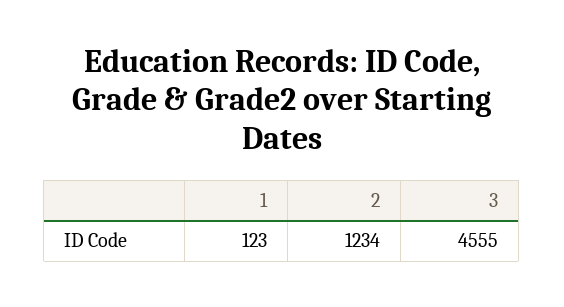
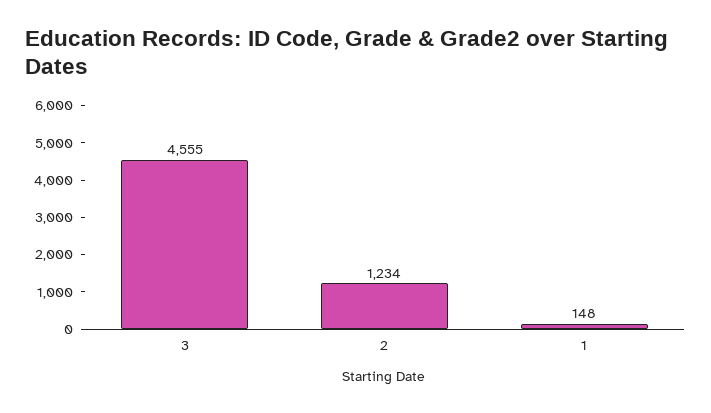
  {
-   "1": 123,
+   "1": 148,
    "2": 1234,
    "3": 4555
  }

